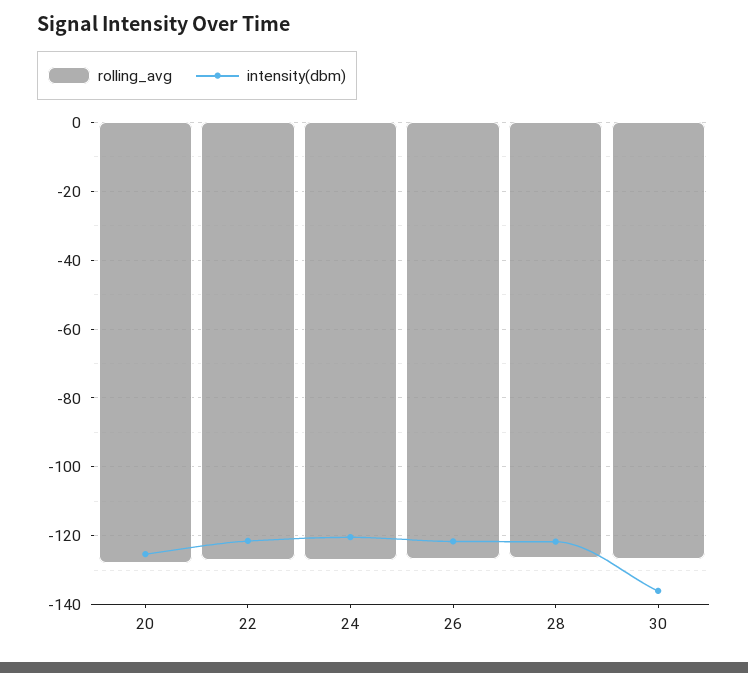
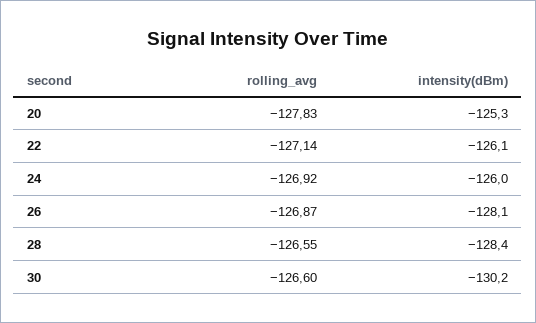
  {
    "rolling_avg": {
      "20": -127.83,
      "22": -127.14,
      "24": -126.92,
      "26": -126.87,
      "28": -126.55,
      "30": -126.6
    },
    "intensity(dbm)": {
      "20": -125.3,
-     "22": -122,
+     "22": -126.1,
-     "24": -120,
+     "24": -126,
-     "26": -122,
+     "26": -128.1,
-     "28": -122,
+     "28": -128.4,
-     "30": -136
+     "30": -130.2
    }
  }

